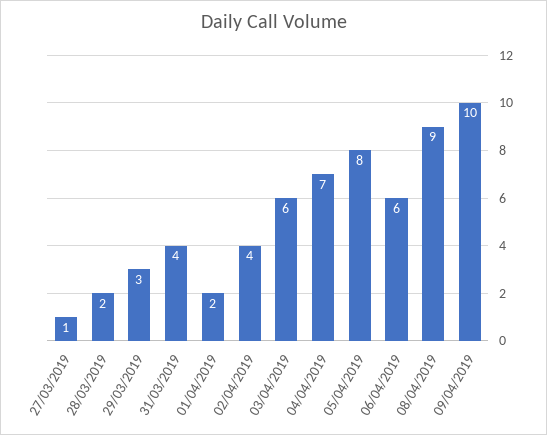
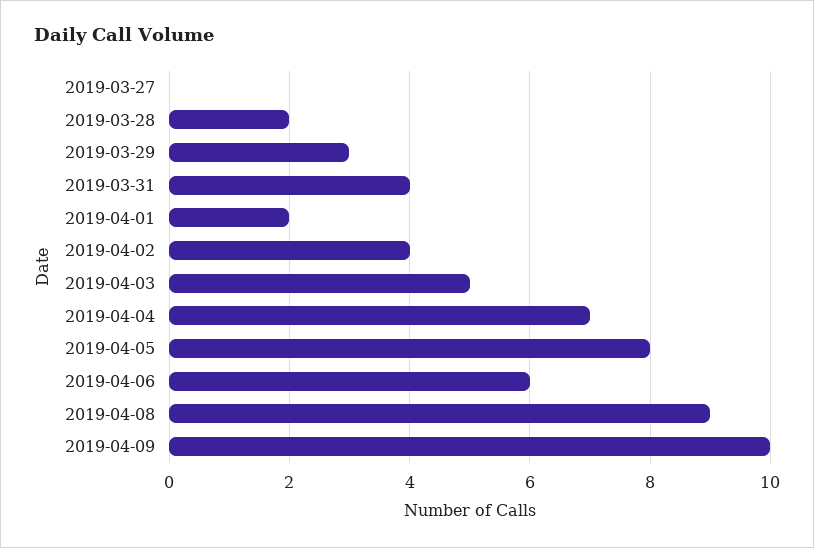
  {
-   "27/03/2019": 1,
+   "27/03/2019": 0,
    "28/03/2019": 2,
    "29/03/2019": 3,
    "31/03/2019": 4,
    "01/04/2019": 2,
    "02/04/2019": 4,
-   "03/04/2019": 6,
+   "03/04/2019": 5,
    "04/04/2019": 7,
    "05/04/2019": 8,
    "06/04/2019": 6,
    "08/04/2019": 9,
    "09/04/2019": 10
  }

